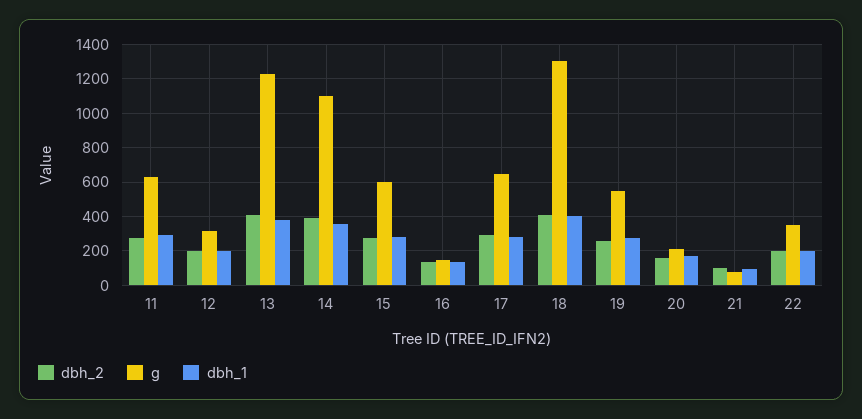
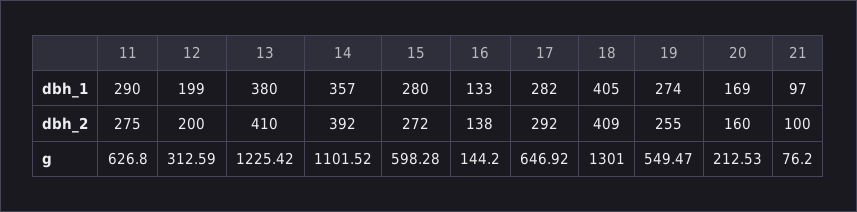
  {
    "dbh_2": {
      "11": 275,
      "12": 200,
      "13": 410,
      "14": 392,
      "15": 272,
      "16": 138,
      "17": 292,
      "18": 409,
      "19": 255,
      "20": 160,
-     "21": 100,
+     "21": 100
-     "22": 200
    },
    "g": {
      "11": 626.8,
      "12": 312.59,
      "13": 1225.42,
      "14": 1101.52,
      "15": 598.28,
      "16": 144.2,
      "17": 646.92,
      "18": 1301,
      "19": 549.47,
      "20": 212.53,
-     "21": 76.2,
+     "21": 76.2
-     "22": 350
    },
    "dbh_1": {
      "11": 290,
      "12": 199,
      "13": 380,
      "14": 357,
      "15": 280,
      "16": 133,
      "17": 282,
      "18": 405,
      "19": 274,
      "20": 169,
-     "21": 97,
+     "21": 97
-     "22": 200
    }
  }

